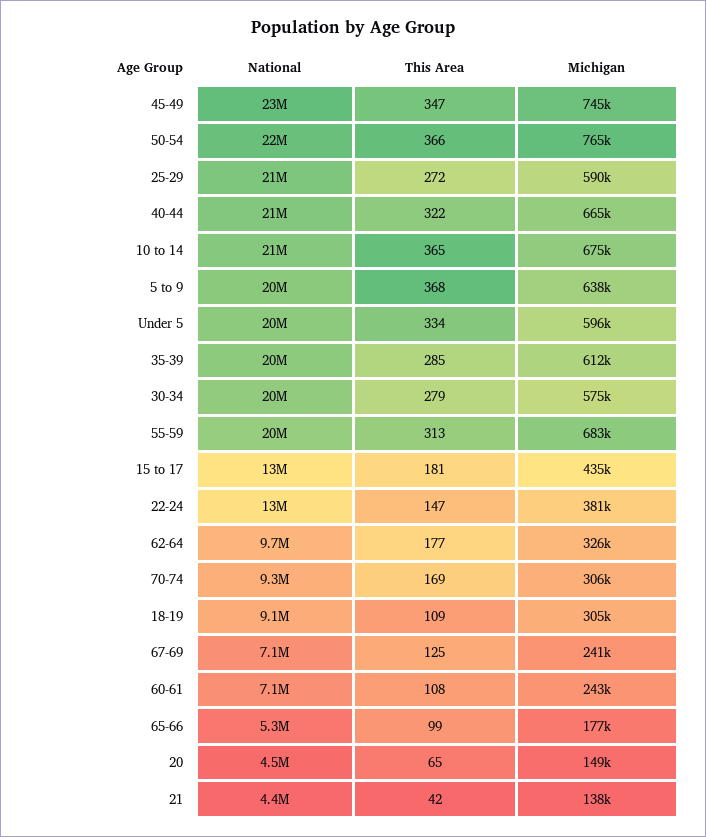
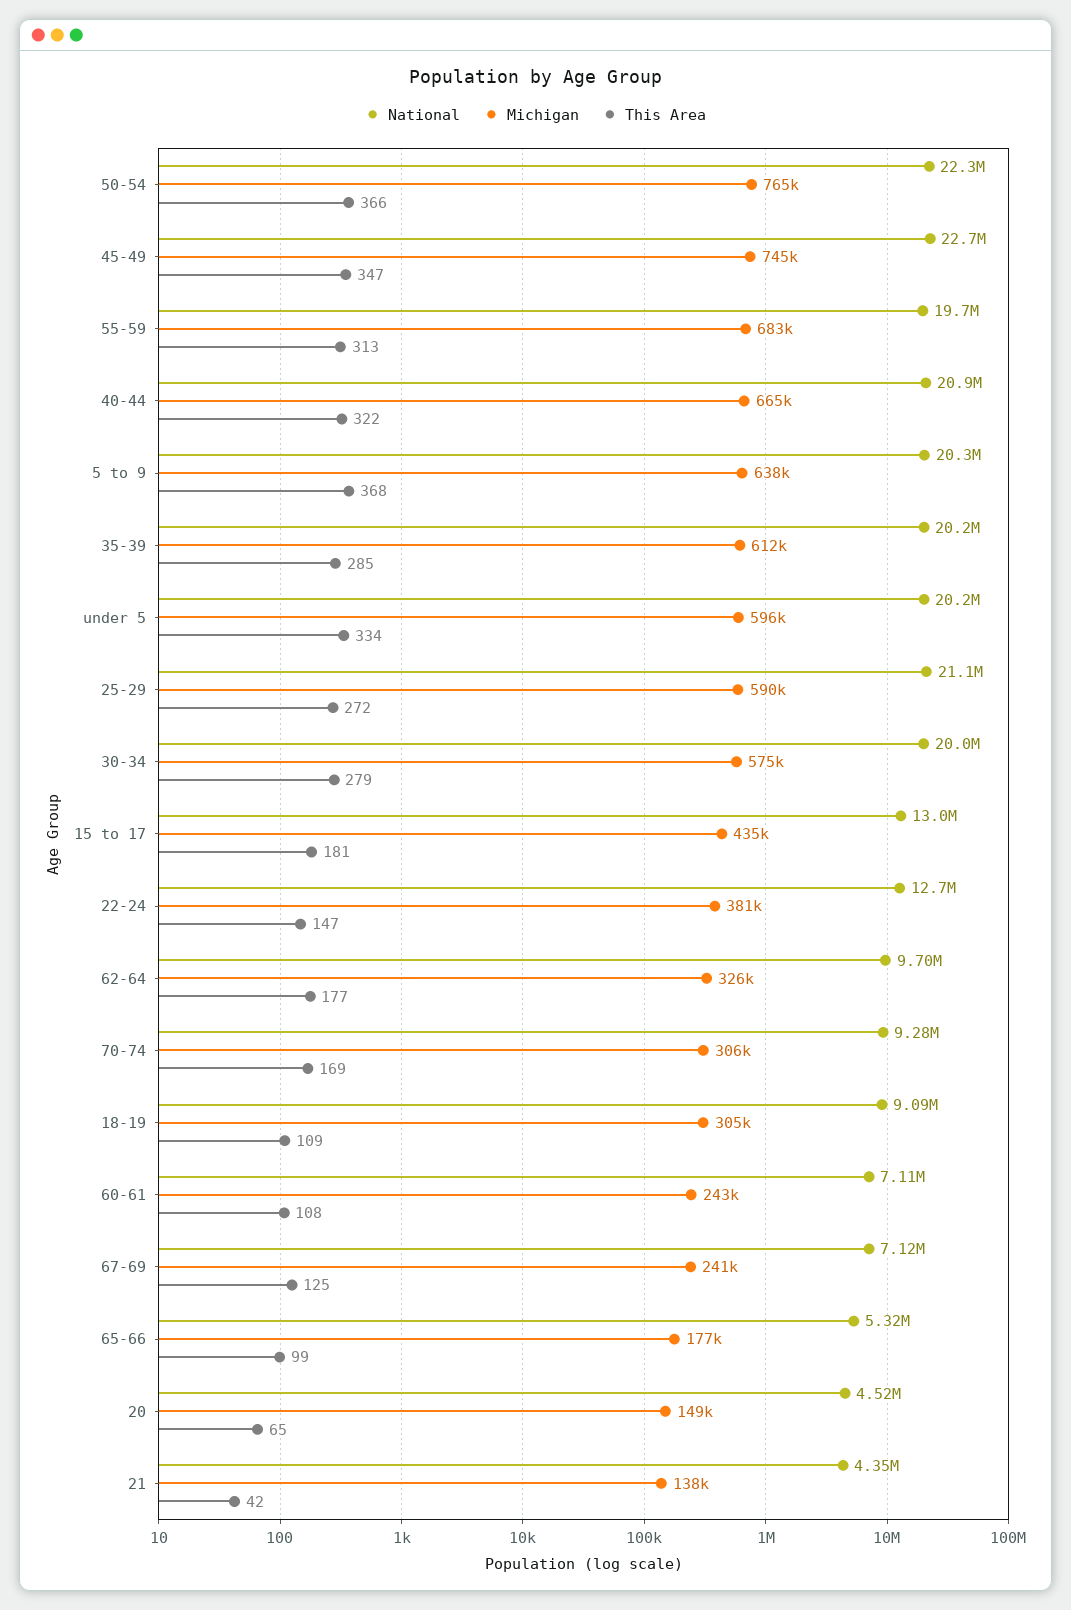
  {
    "National": {
      "45-49": 22700000,
      "50-54": 22300000,
      "25-29": 21100000,
      "40-44": 20900000,
-     "10 to 14": 21000000,
      "5 to 9": 20300000,
      "Under 5": 20200000,
      "35-39": 20200000,
      "30-34": 20000000,
      "55-59": 19700000,
      "15 to 17": 13000000,
      "22-24": 12700000,
      "62-64": 9700000,
      "70-74": 9280000,
      "18-19": 9090000,
      "67-69": 7120000,
      "60-61": 7110000,
      "65-66": 5320000,
      "20": 4520000,
      "21": 4350000
    },
    "This Area": {
      "45-49": 347,
      "50-54": 366,
      "25-29": 272,
      "40-44": 322,
-     "10 to 14": 365,
      "5 to 9": 368,
      "Under 5": 334,
      "35-39": 285,
      "30-34": 279,
      "55-59": 313,
      "15 to 17": 181,
      "22-24": 147,
      "62-64": 177,
      "70-74": 169,
      "18-19": 109,
      "67-69": 125,
      "60-61": 108,
      "65-66": 99,
      "20": 65,
      "21": 42
    },
    "Michigan": {
      "45-49": 745000,
      "50-54": 765000,
      "25-29": 590000,
      "40-44": 665000,
-     "10 to 14": 675000,
      "5 to 9": 638000,
      "Under 5": 596000,
      "35-39": 612000,
      "30-34": 575000,
      "55-59": 683000,
      "15 to 17": 435000,
      "22-24": 381000,
      "62-64": 326000,
      "70-74": 306000,
      "18-19": 305000,
      "67-69": 241000,
      "60-61": 243000,
      "65-66": 177000,
      "20": 149000,
      "21": 138000
    }
  }

